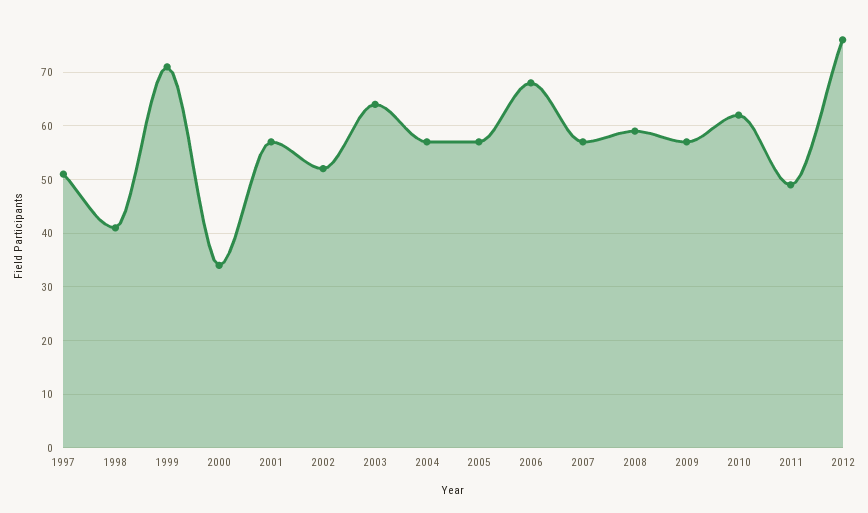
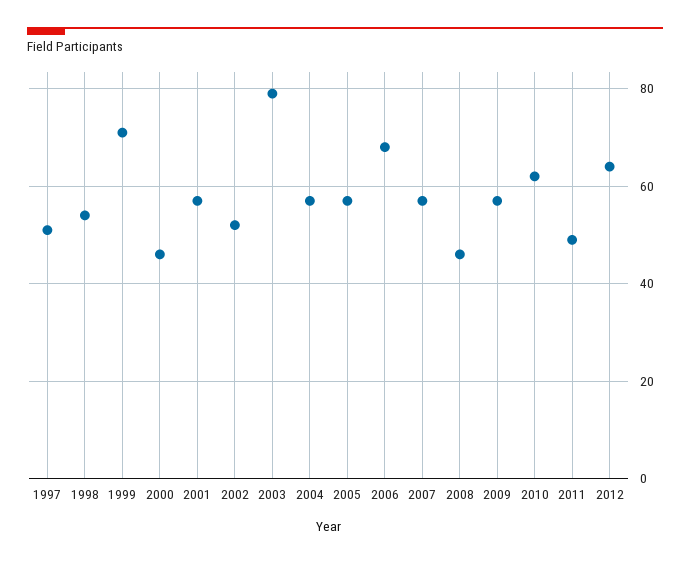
  {
    "1997": 50,
-   "1998": 40,
+   "1998": 55,
    "1999": 70,
-   "2000": 35,
+   "2000": 45,
    "2001": 55,
    "2002": 50,
-   "2003": 65,
+   "2003": 80,
    "2004": 55,
    "2005": 55,
    "2006": 70,
    "2007": 55,
-   "2008": 60,
+   "2008": 45,
    "2009": 55,
    "2010": 60,
    "2011": 50,
-   "2012": 75
+   "2012": 65
  }

